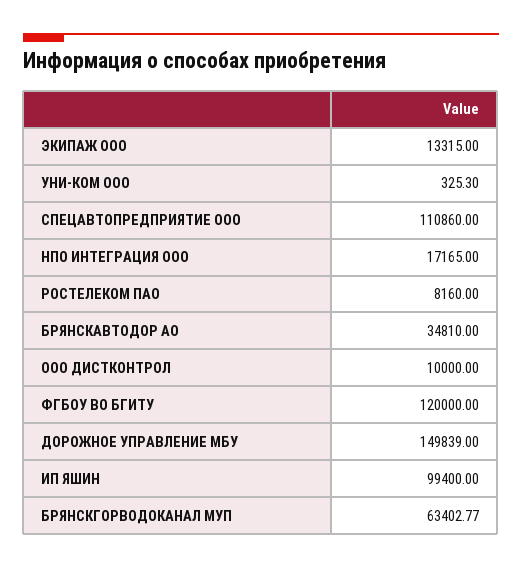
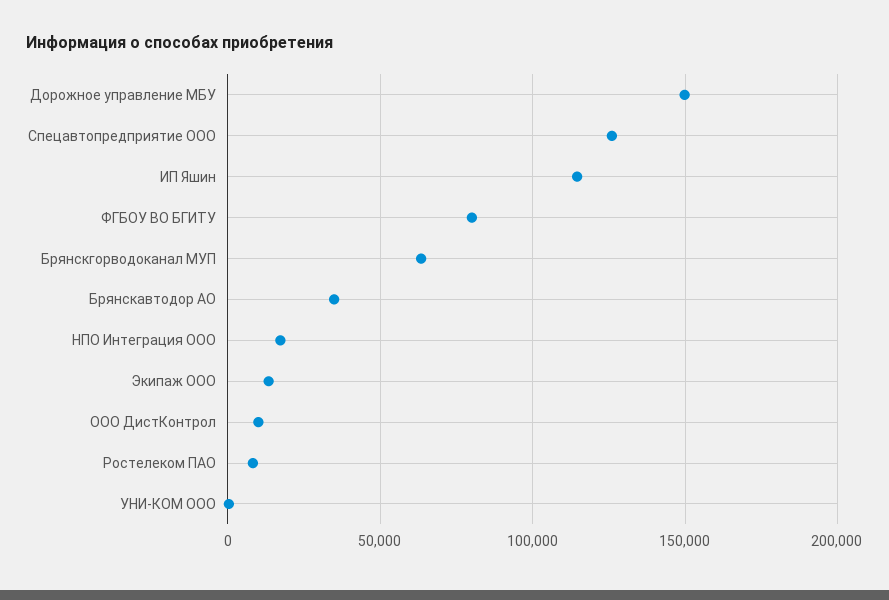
  {
    "ЭКИПАЖ ООО": 13315,
    "УНИ-КОМ ООО": 325.3,
-   "СПЕЦАВТОПРЕДПРИЯТИЕ ООО": 110860,
+   "СПЕЦАВТОПРЕДПРИЯТИЕ ООО": 125000,
    "НПО ИНТЕГРАЦИЯ ООО": 17165,
    "РОСТЕЛЕКОМ ПАО": 8160,
    "БРЯНСКАВТОДОР АО": 34810,
    "ООО ДИСТКОНТРОЛ": 10000,
-   "ФГБОУ ВО БГИТУ": 120000,
+   "ФГБОУ ВО БГИТУ": 80000,
    "ДОРОЖНОЕ УПРАВЛЕНИЕ МБУ": 149839,
-   "ИП ЯШИН": 99400,
+   "ИП ЯШИН": 115000,
    "БРЯНСКГОРВОДОКАНАЛ МУП": 63402.77
  }

